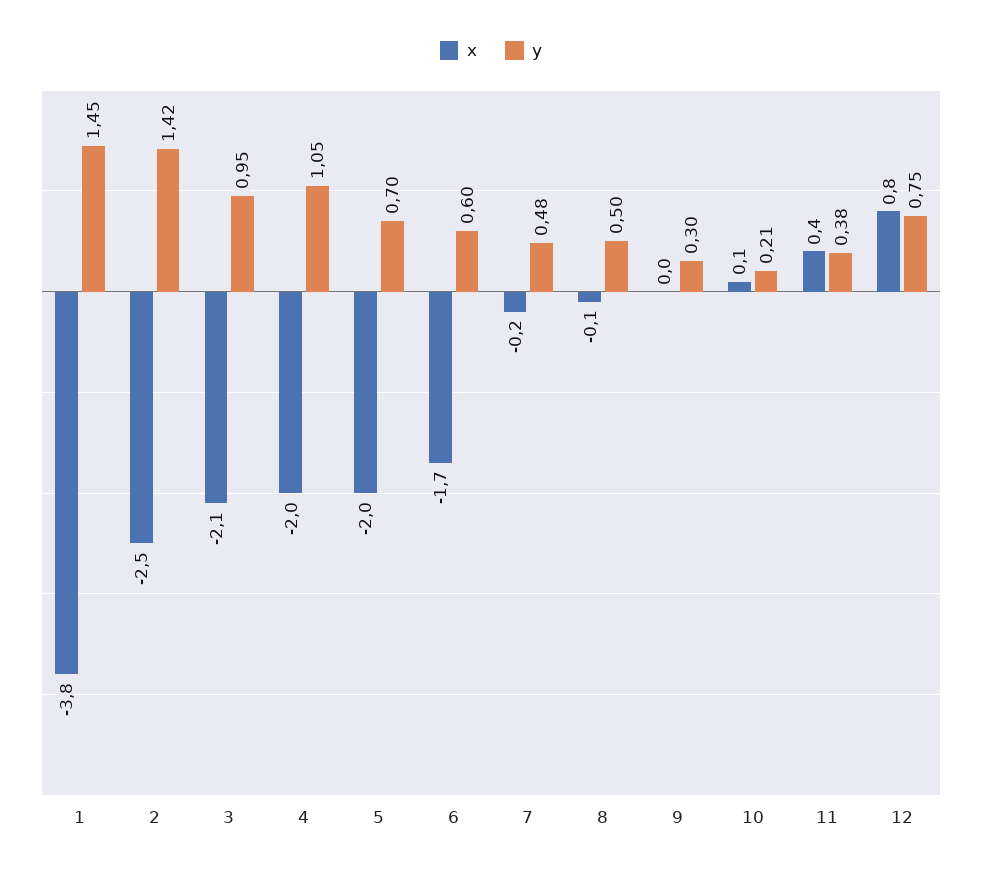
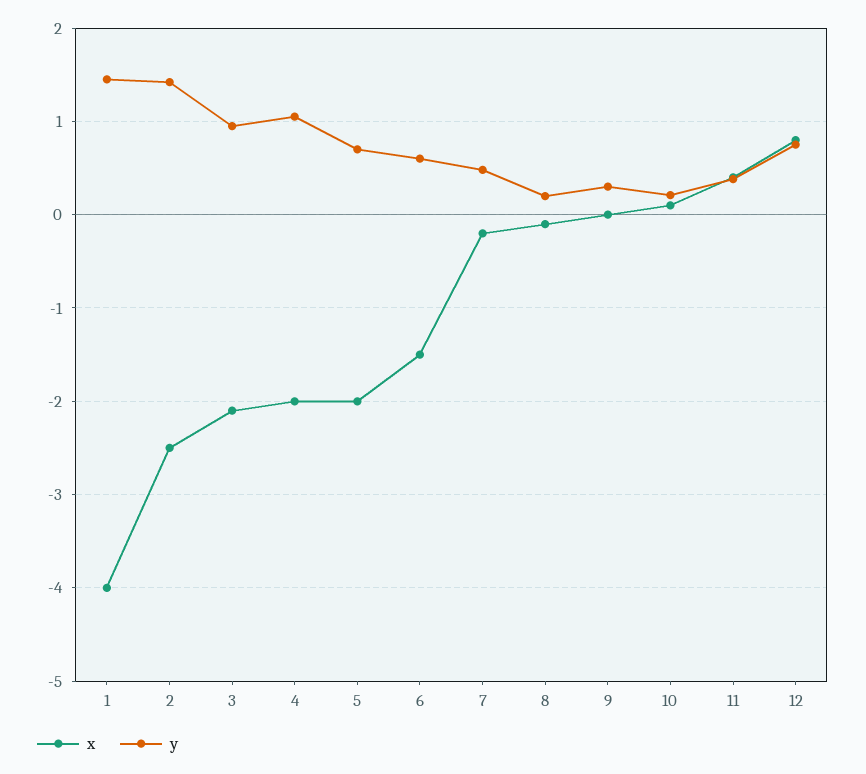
  {
    "x": {
-     "1": -3.8,
+     "1": -4,
      "2": -2.5,
      "3": -2.1,
      "4": -2,
      "5": -2,
-     "6": -1.7,
+     "6": -1.5,
      "7": -0.2,
      "8": -0.1,
      "9": 0,
      "10": 0.1,
      "11": 0.4,
      "12": 0.8
    },
    "y": {
      "1": 1.45,
      "2": 1.42,
      "3": 0.95,
      "4": 1.05,
      "5": 0.7,
      "6": 0.6,
      "7": 0.48,
-     "8": 0.5,
+     "8": 0.2,
      "9": 0.3,
      "10": 0.21,
      "11": 0.38,
      "12": 0.75
    }
  }

